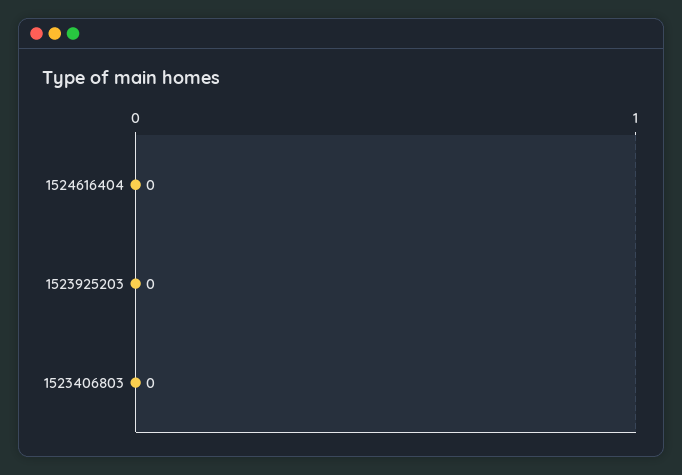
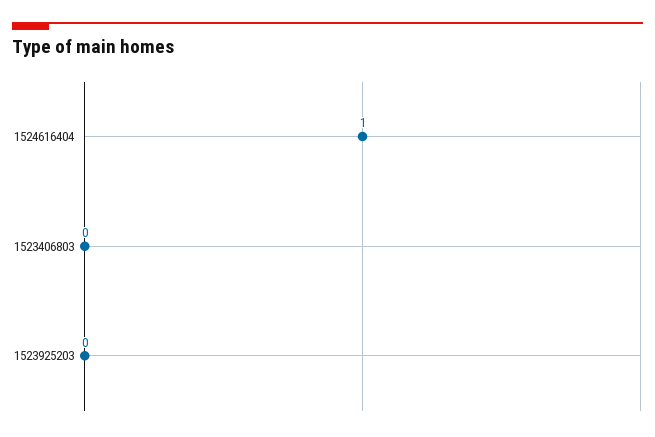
  {
-   "1524616404": 0,
+   "1524616404": 1,
    "1523925203": 0,
    "1523406803": 0
  }

